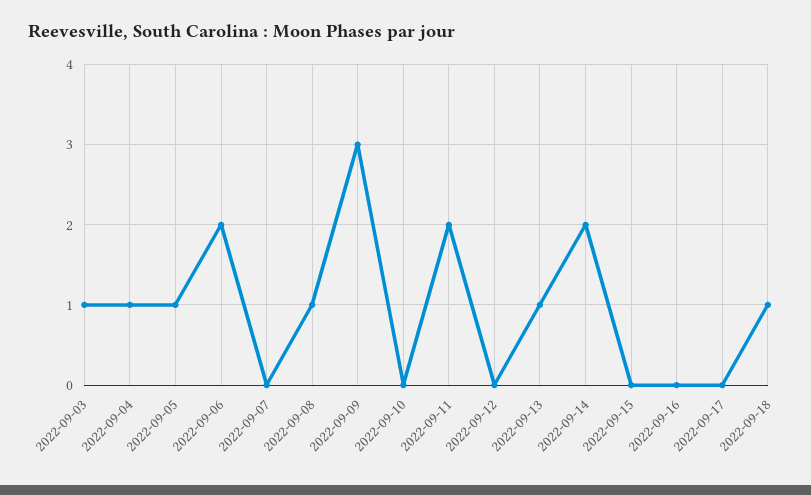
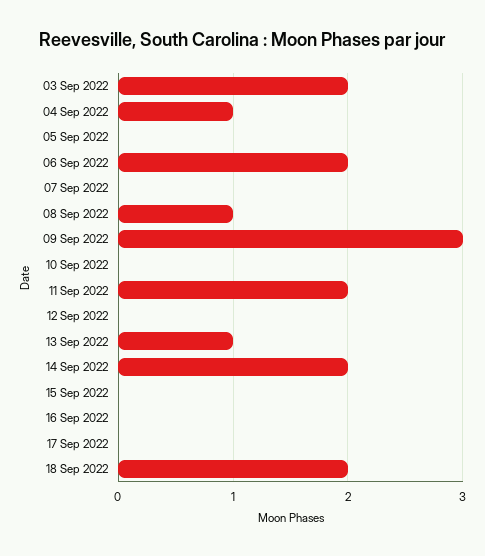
  {
-   "2022-09-03": 1,
+   "2022-09-03": 2,
    "2022-09-04": 1,
-   "2022-09-05": 1,
+   "2022-09-05": 0,
    "2022-09-06": 2,
    "2022-09-07": 0,
    "2022-09-08": 1,
    "2022-09-09": 3,
    "2022-09-10": 0,
    "2022-09-11": 2,
    "2022-09-12": 0,
    "2022-09-13": 1,
    "2022-09-14": 2,
    "2022-09-15": 0,
    "2022-09-16": 0,
    "2022-09-17": 0,
-   "2022-09-18": 1
+   "2022-09-18": 2
  }

